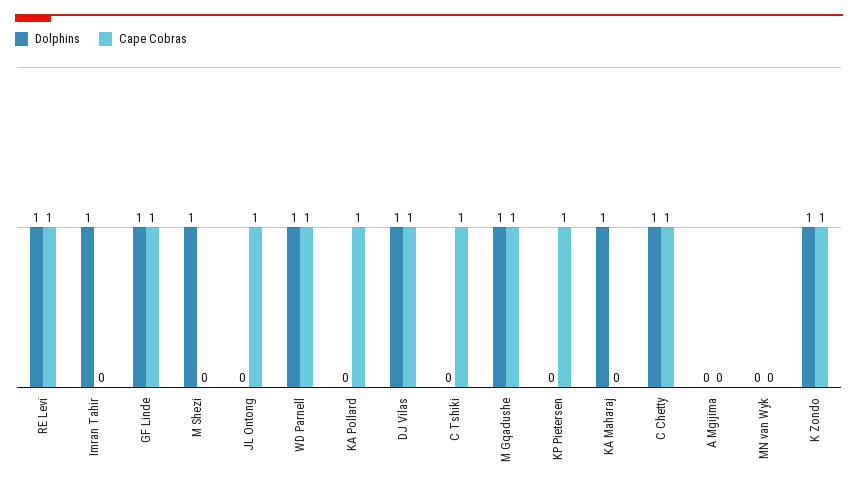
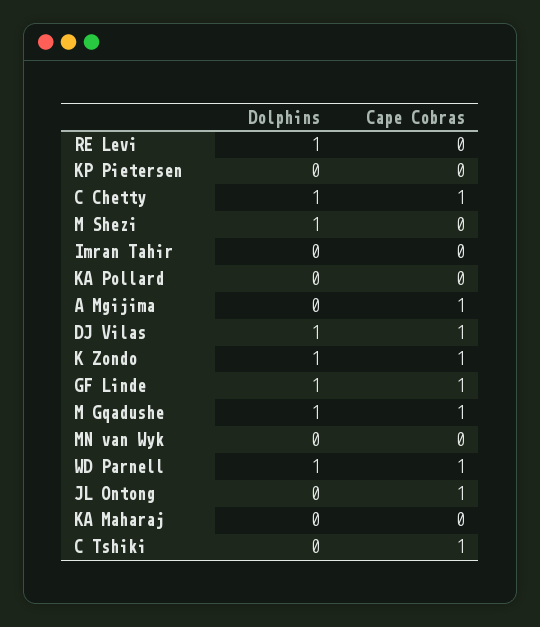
  {
    "Dolphins": {
      "RE Levi": 1,
-     "Imran Tahir": 1,
+     "Imran Tahir": 0,
      "GF Linde": 1,
      "M Shezi": 1,
      "JL Ontong": 0,
      "WD Parnell": 1,
      "KA Pollard": 0,
      "DJ Vilas": 1,
      "C Tshiki": 0,
      "M Gqadushe": 1,
      "KP Pietersen": 0,
-     "KA Maharaj": 1,
+     "KA Maharaj": 0,
      "C Chetty": 1,
      "A Mgijima": 0,
      "MN van Wyk": 0,
      "K Zondo": 1
    },
    "Cape Cobras": {
-     "RE Levi": 1,
+     "RE Levi": 0,
      "Imran Tahir": 0,
      "GF Linde": 1,
      "M Shezi": 0,
      "JL Ontong": 1,
      "WD Parnell": 1,
-     "KA Pollard": 1,
+     "KA Pollard": 0,
      "DJ Vilas": 1,
      "C Tshiki": 1,
      "M Gqadushe": 1,
-     "KP Pietersen": 1,
+     "KP Pietersen": 0,
      "KA Maharaj": 0,
      "C Chetty": 1,
-     "A Mgijima": 0,
+     "A Mgijima": 1,
      "MN van Wyk": 0,
      "K Zondo": 1
    }
  }

